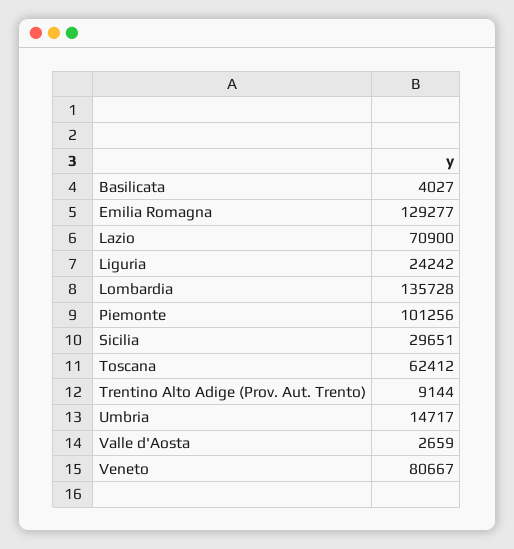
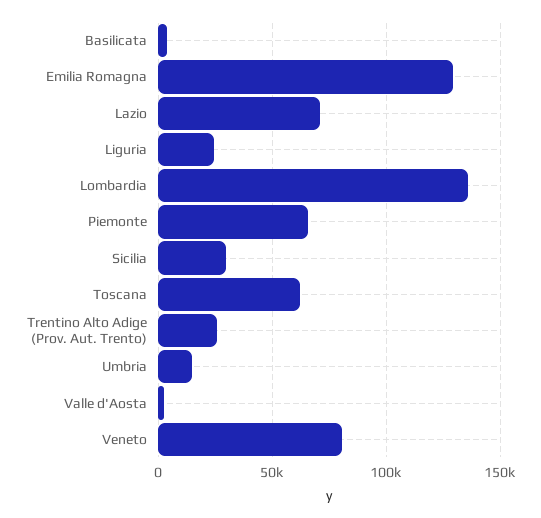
  {
    "Basilicata": 4027,
    "Emilia Romagna": 129277,
    "Lazio": 70900,
    "Liguria": 24242,
    "Lombardia": 135728,
-   "Piemonte": 101256,
+   "Piemonte": 65000,
    "Sicilia": 29651,
    "Toscana": 62412,
-   "Trentino Alto Adige (Prov. Aut. Trento)": 9144,
+   "Trentino Alto Adige (Prov. Aut. Trento)": 25000,
    "Umbria": 14717,
    "Valle d'Aosta": 2659,
    "Veneto": 80667
  }

